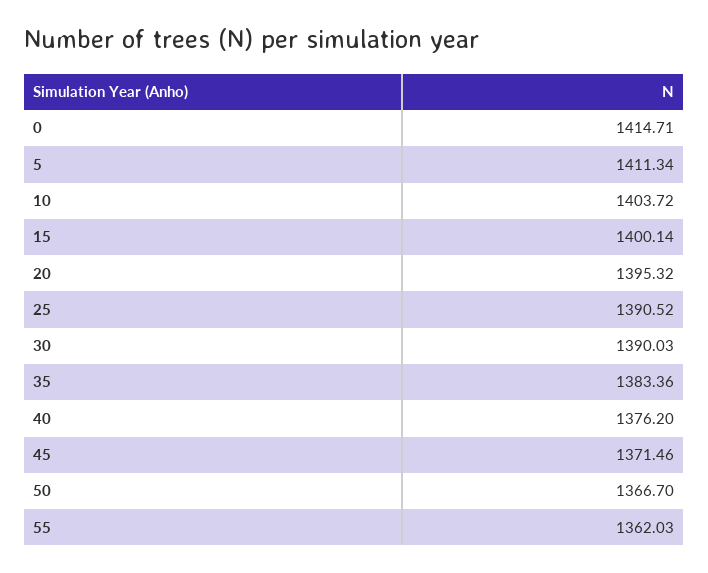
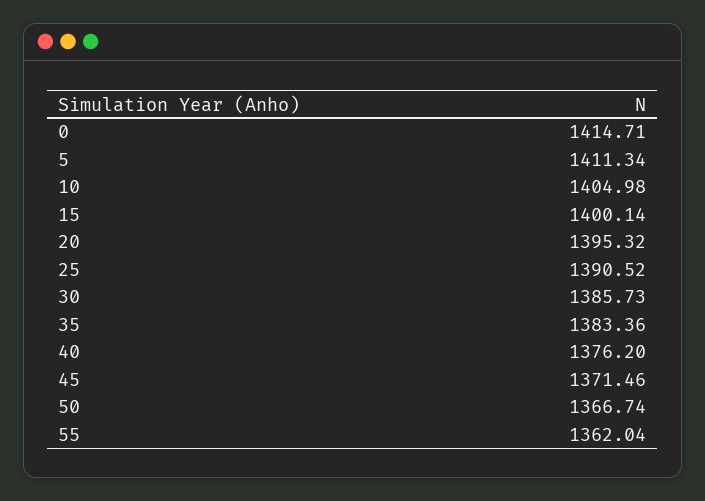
  {
    "0": 1414.71,
    "5": 1411.34,
-   "10": 1403.72,
+   "10": 1404.98,
    "15": 1400.14,
    "20": 1395.32,
    "25": 1390.52,
-   "30": 1390.03,
+   "30": 1385.73,
    "35": 1383.36,
    "40": 1376.2,
    "45": 1371.46,
-   "50": 1366.7,
+   "50": 1366.74,
-   "55": 1362.03
+   "55": 1362.04
  }

